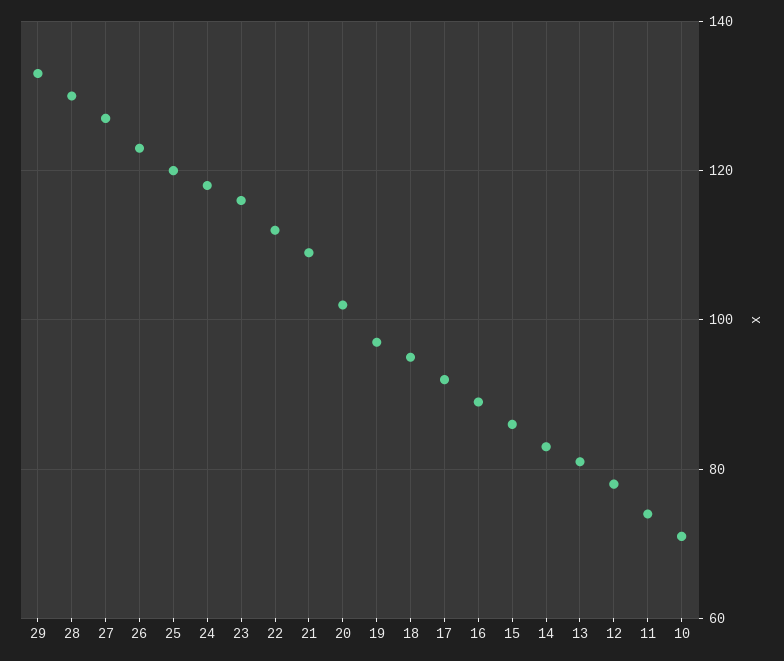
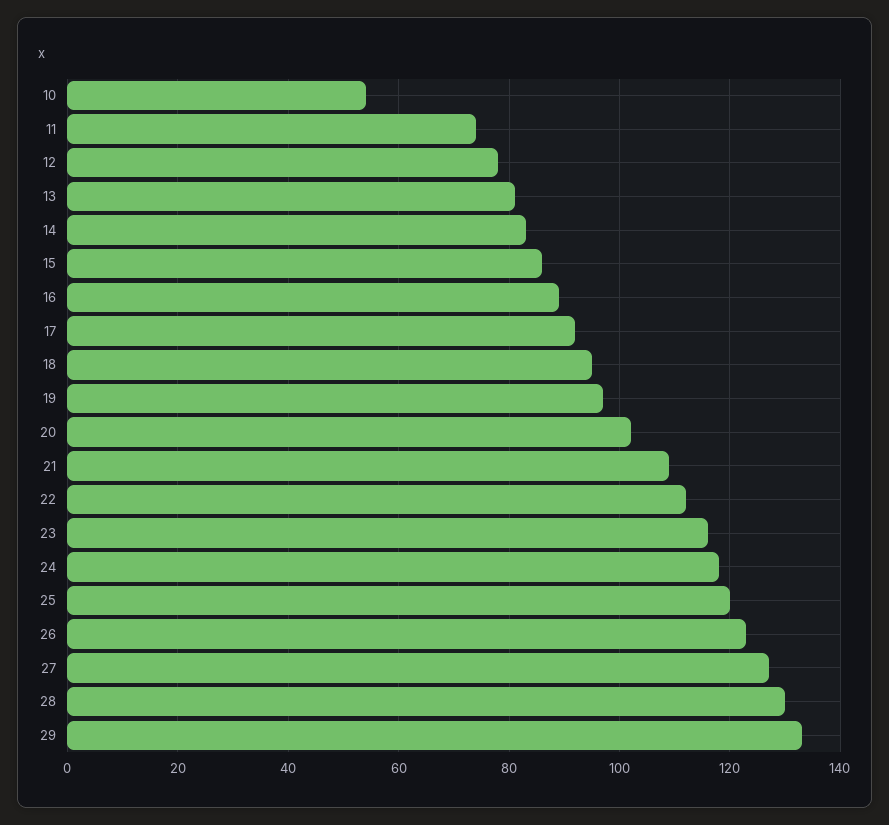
  {
    "29": 135,
    "28": 130,
    "27": 125,
    "26": 125,
    "25": 120,
    "24": 120,
    "23": 115,
    "22": 110,
    "21": 110,
    "20": 100,
    "19": 95,
    "18": 95,
    "17": 90,
    "16": 90,
    "15": 85,
    "14": 85,
    "13": 80,
    "12": 80,
    "11": 75,
-   "10": 70
+   "10": 55
  }

